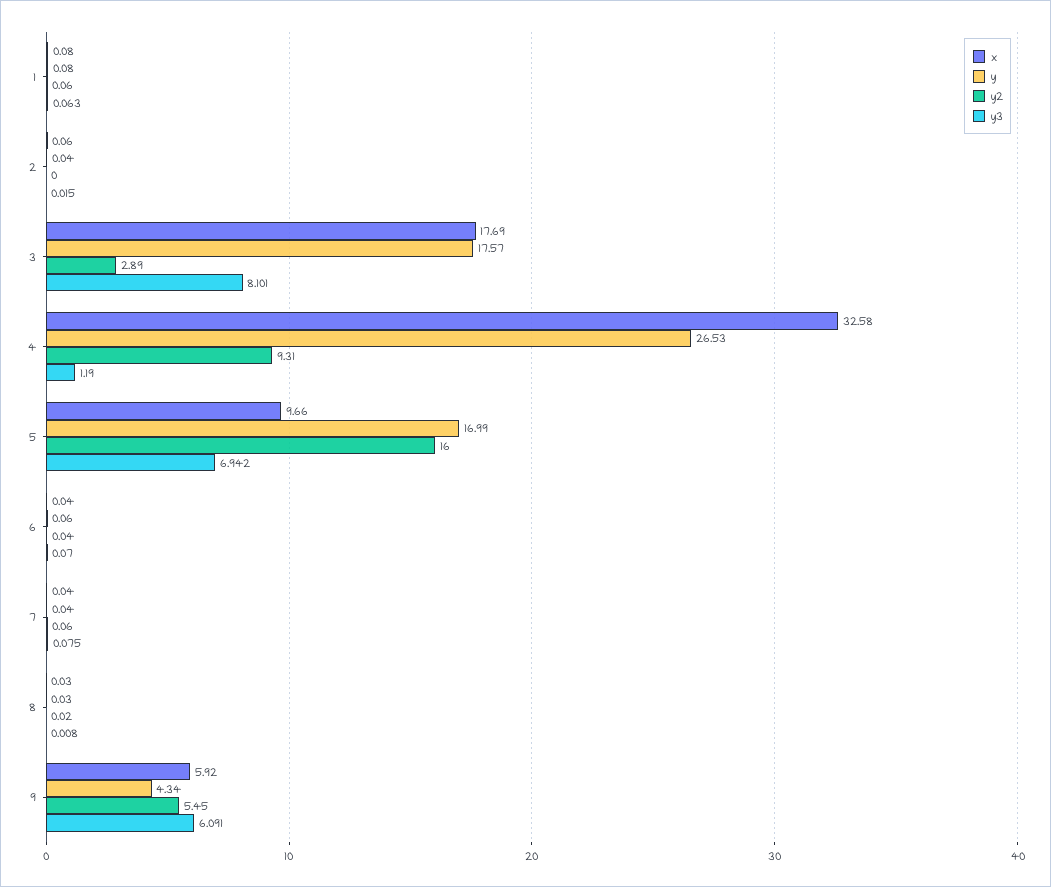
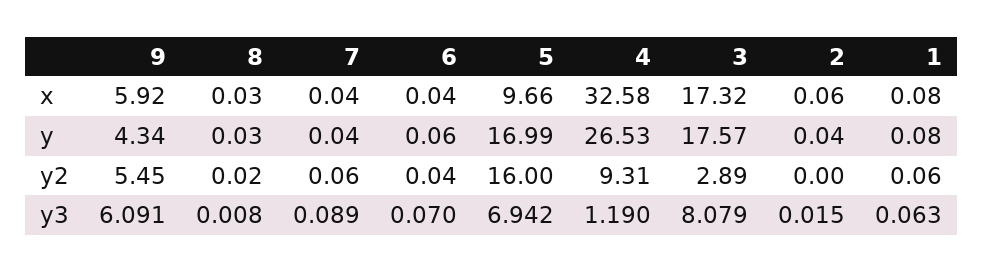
  {
    "x": {
      "1": 0.08,
      "2": 0.06,
-     "3": 17.69,
+     "3": 17.32,
      "4": 32.58,
      "5": 9.66,
      "6": 0.04,
      "7": 0.04,
      "8": 0.03,
      "9": 5.92
    },
    "y": {
      "1": 0.08,
      "2": 0.04,
      "3": 17.57,
      "4": 26.53,
      "5": 16.99,
      "6": 0.06,
      "7": 0.04,
      "8": 0.03,
      "9": 4.34
    },
    "y2": {
      "1": 0.06,
      "2": 0,
      "3": 2.89,
      "4": 9.31,
      "5": 16,
      "6": 0.04,
      "7": 0.06,
      "8": 0.02,
      "9": 5.45
    },
    "y3": {
      "1": 0.063,
      "2": 0.015,
-     "3": 8.101,
+     "3": 8.079,
      "4": 1.19,
      "5": 6.942,
      "6": 0.07,
-     "7": 0.075,
+     "7": 0.089,
      "8": 0.008,
      "9": 6.091
    }
  }

